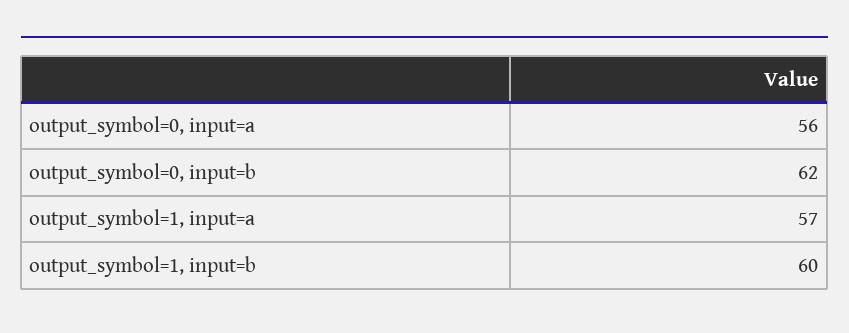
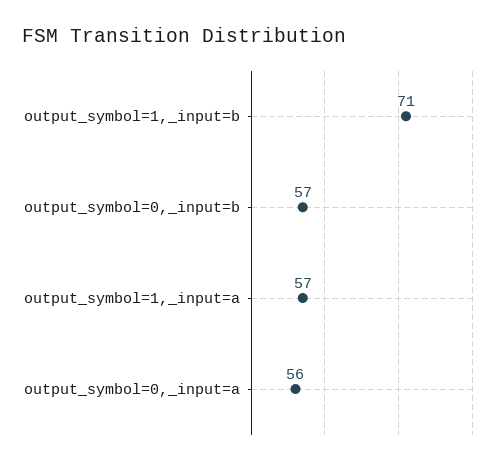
  {
    "output_symbol=0, input=a": 56,
-   "output_symbol=0, input=b": 62,
+   "output_symbol=0, input=b": 57,
    "output_symbol=1, input=a": 57,
-   "output_symbol=1, input=b": 60
+   "output_symbol=1, input=b": 71
  }

